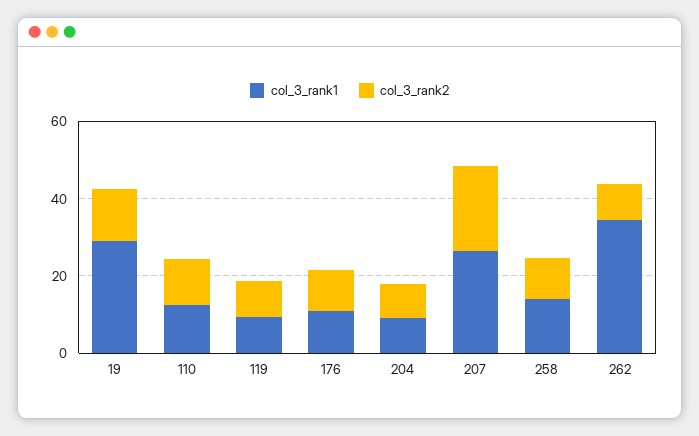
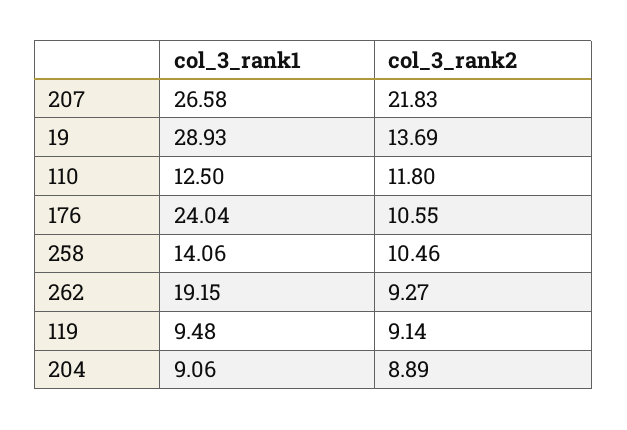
  {
    "col_3_rank1": {
      "19": 28.93,
      "110": 12.5,
      "119": 9.48,
-     "176": 10,
+     "176": 24.04,
      "204": 9.06,
      "207": 26.58,
      "258": 14.06,
-     "262": 35
+     "262": 19.15
    },
    "col_3_rank2": {
      "19": 13.69,
      "110": 11.8,
      "119": 9.14,
      "176": 10.55,
      "204": 8.89,
      "207": 21.83,
      "258": 10.46,
      "262": 9.27
    }
  }

